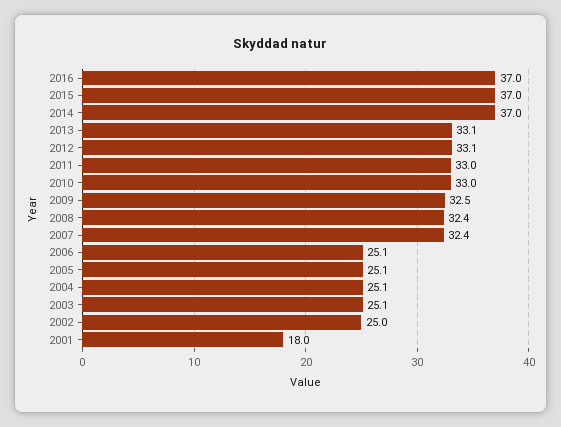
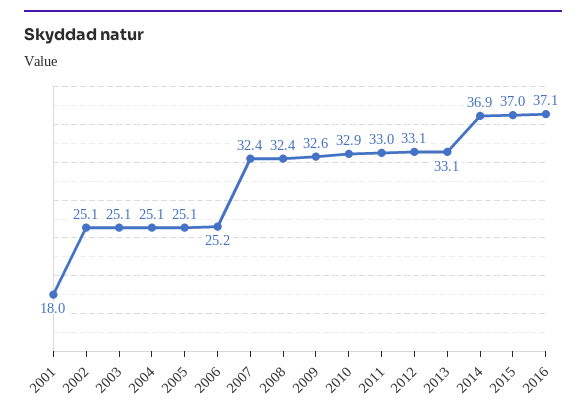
  {
-   "2016": 37,
+   "2016": 37.1,
    "2015": 37,
-   "2014": 37,
+   "2014": 36.9,
    "2013": 33.1,
    "2012": 33.1,
    "2011": 33,
-   "2010": 33,
+   "2010": 32.9,
-   "2009": 32.5,
+   "2009": 32.6,
    "2008": 32.4,
    "2007": 32.4,
-   "2006": 25.1,
+   "2006": 25.2,
    "2005": 25.1,
    "2004": 25.1,
    "2003": 25.1,
-   "2002": 25,
+   "2002": 25.1,
    "2001": 18
  }

